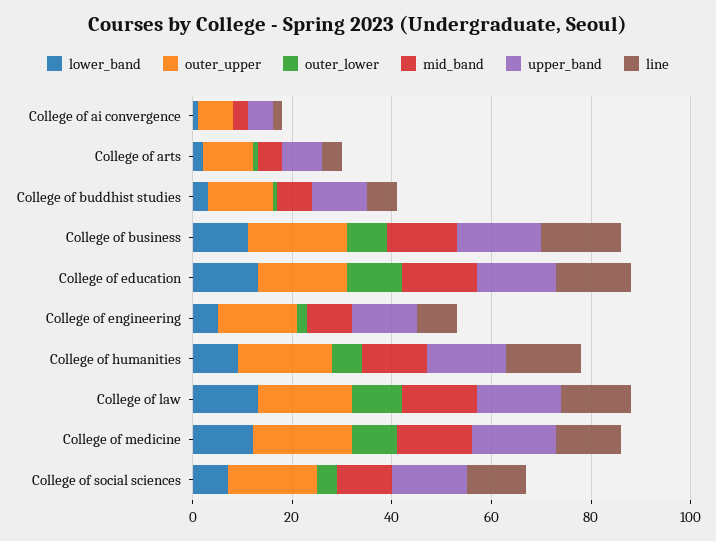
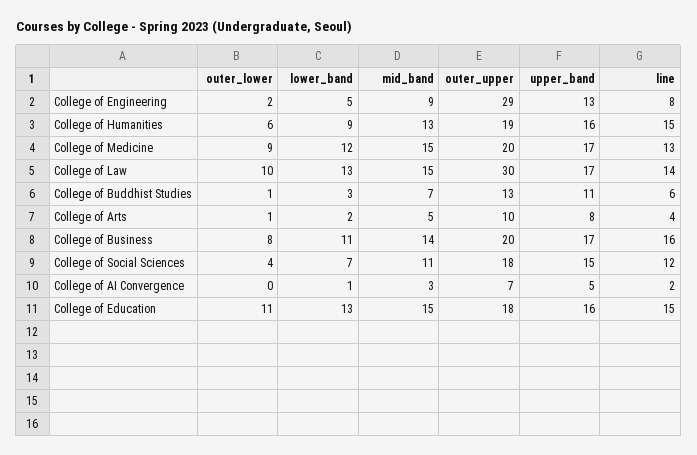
  {
    "lower_band": {
      "College of ai convergence": 1,
      "College of arts": 2,
      "College of buddhist studies": 3,
      "College of business": 11,
      "College of education": 13,
      "College of engineering": 5,
      "College of humanities": 9,
      "College of law": 13,
      "College of medicine": 12,
      "College of social sciences": 7
    },
    "outer_upper": {
      "College of ai convergence": 7,
      "College of arts": 10,
      "College of buddhist studies": 13,
      "College of business": 20,
      "College of education": 18,
-     "College of engineering": 15,
+     "College of engineering": 29,
      "College of humanities": 19,
-     "College of law": 20,
+     "College of law": 30,
      "College of medicine": 20,
      "College of social sciences": 18
    },
    "outer_lower": {
      "College of ai convergence": 0,
      "College of arts": 1,
      "College of buddhist studies": 1,
      "College of business": 8,
      "College of education": 11,
      "College of engineering": 2,
      "College of humanities": 6,
      "College of law": 10,
      "College of medicine": 9,
      "College of social sciences": 4
    },
    "mid_band": {
      "College of ai convergence": 3,
      "College of arts": 5,
      "College of buddhist studies": 7,
      "College of business": 14,
      "College of education": 15,
      "College of engineering": 9,
      "College of humanities": 13,
      "College of law": 15,
      "College of medicine": 15,
      "College of social sciences": 11
    },
    "upper_band": {
      "College of ai convergence": 5,
      "College of arts": 8,
      "College of buddhist studies": 11,
      "College of business": 17,
      "College of education": 16,
      "College of engineering": 13,
      "College of humanities": 16,
      "College of law": 17,
      "College of medicine": 17,
      "College of social sciences": 15
    },
    "line": {
      "College of ai convergence": 2,
      "College of arts": 4,
      "College of buddhist studies": 6,
      "College of business": 16,
      "College of education": 15,
      "College of engineering": 8,
      "College of humanities": 15,
      "College of law": 14,
      "College of medicine": 13,
      "College of social sciences": 12
    }
  }

